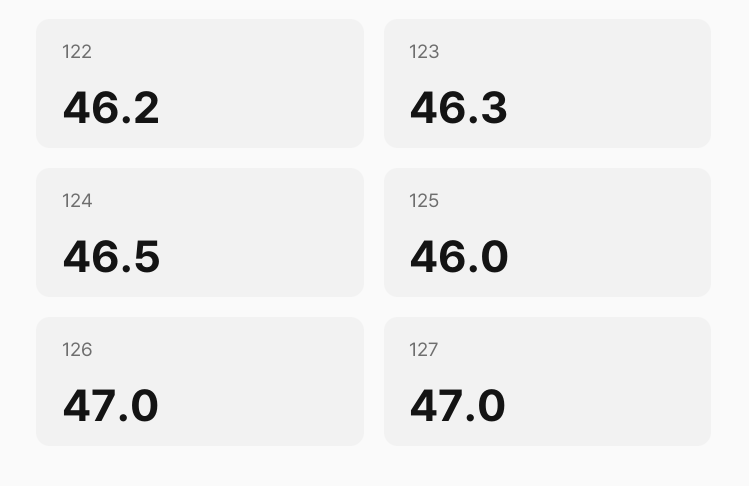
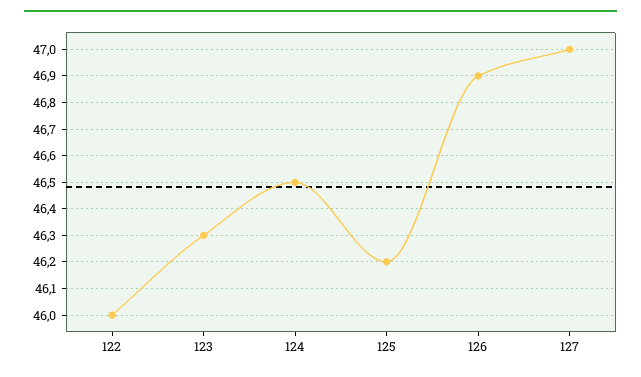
  {
-   "122": 46.2,
+   "122": 46,
    "123": 46.3,
    "124": 46.5,
-   "125": 46,
+   "125": 46.2,
-   "126": 47,
+   "126": 46.9,
    "127": 47
  }

